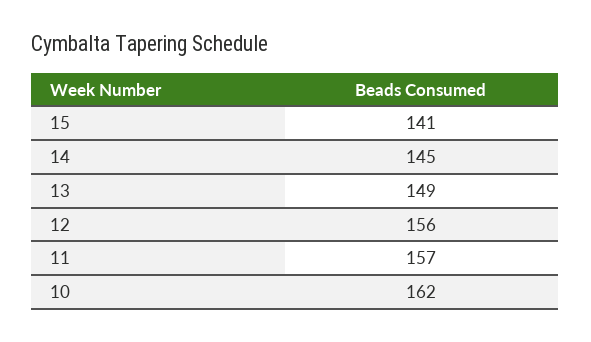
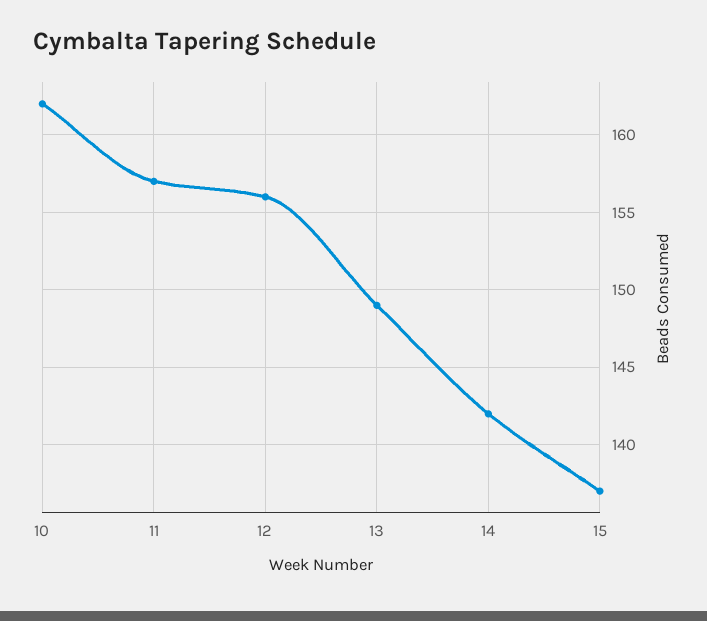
  {
-   "15": 141,
+   "15": 137,
-   "14": 145,
+   "14": 142,
    "13": 149,
    "12": 156,
    "11": 157,
    "10": 162
  }

